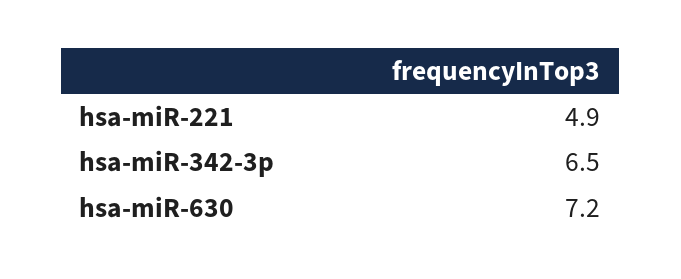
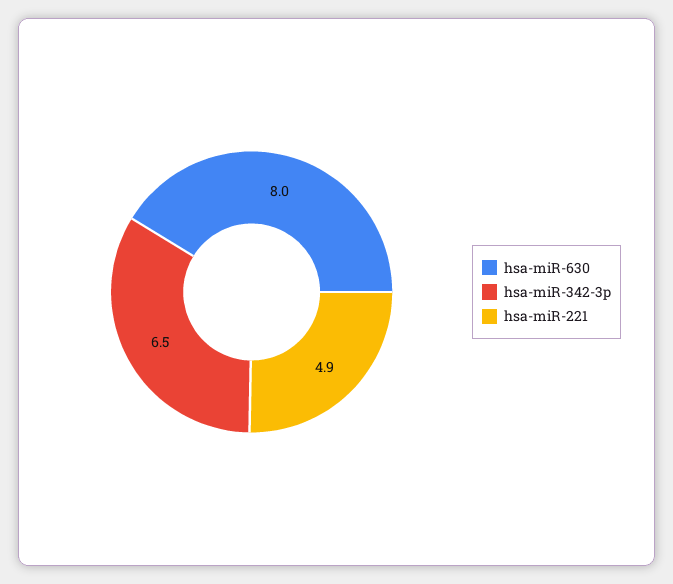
  {
    "hsa-miR-221": 4.9,
    "hsa-miR-342-3p": 6.5,
-   "hsa-miR-630": 7.2
+   "hsa-miR-630": 8
  }

